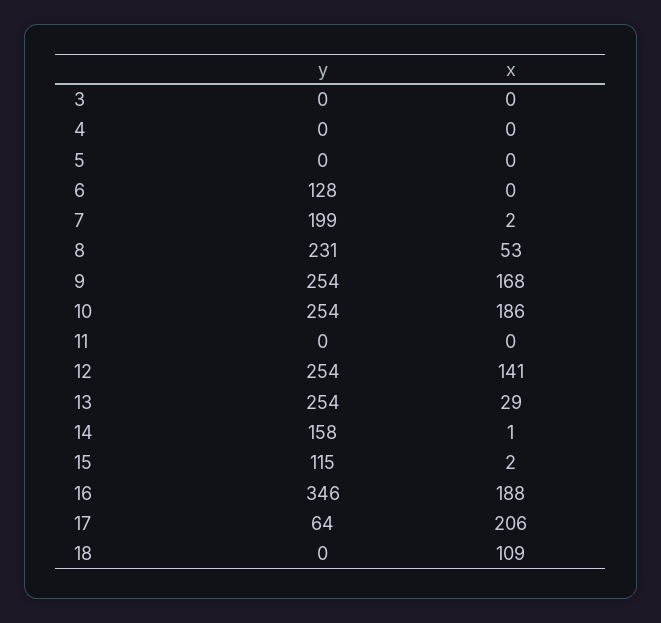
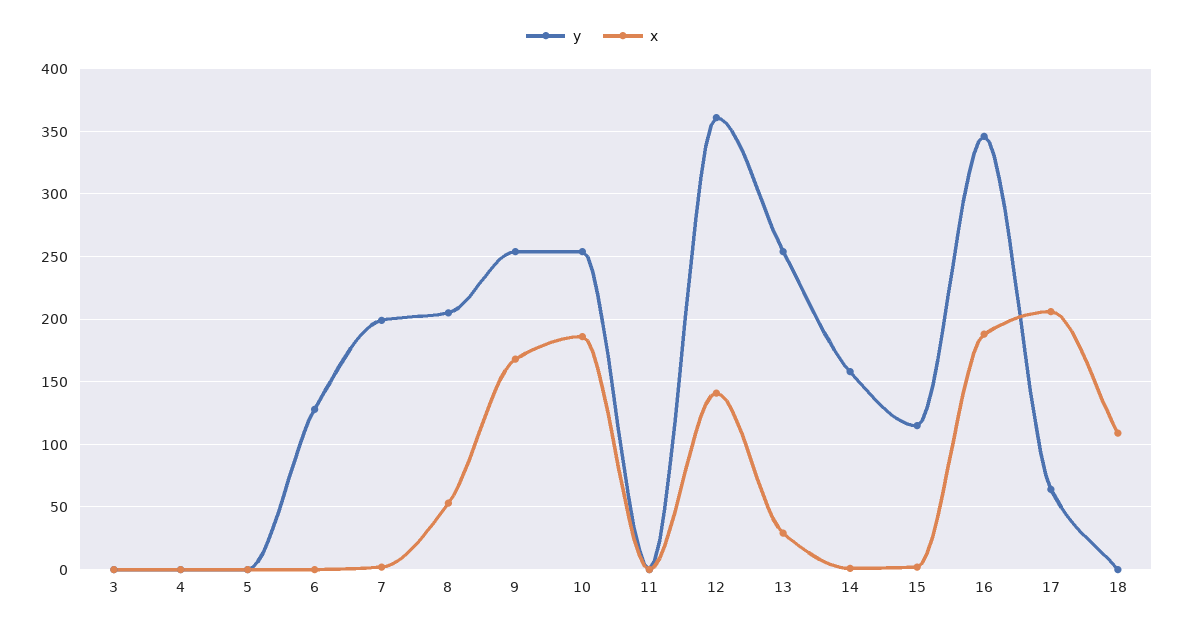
  {
    "y": {
      "3": 0,
      "4": 0,
      "5": 0,
      "6": 128,
      "7": 199,
-     "8": 231,
+     "8": 205,
      "9": 254,
      "10": 254,
      "11": 0,
-     "12": 254,
+     "12": 360,
      "13": 254,
      "14": 158,
      "15": 115,
      "16": 346,
      "17": 64,
      "18": 0
    },
    "x": {
      "3": 0,
      "4": 0,
      "5": 0,
      "6": 0,
      "7": 2,
      "8": 53,
      "9": 168,
      "10": 186,
      "11": 0,
      "12": 141,
      "13": 29,
      "14": 1,
      "15": 2,
      "16": 188,
      "17": 206,
      "18": 109
    }
  }

